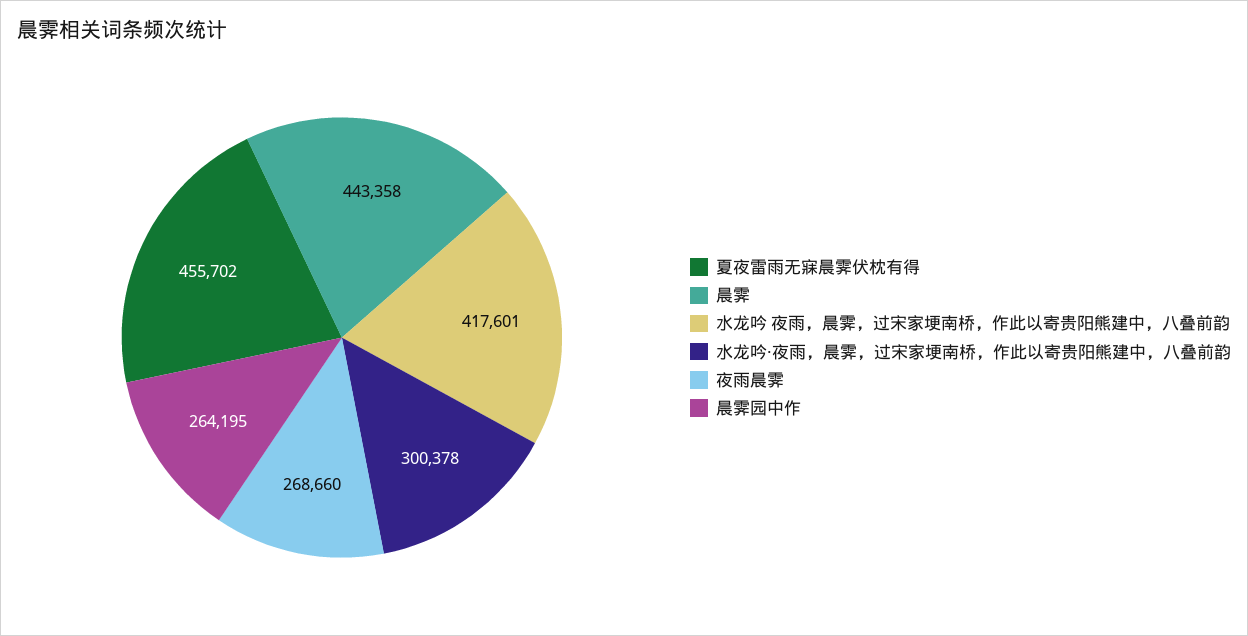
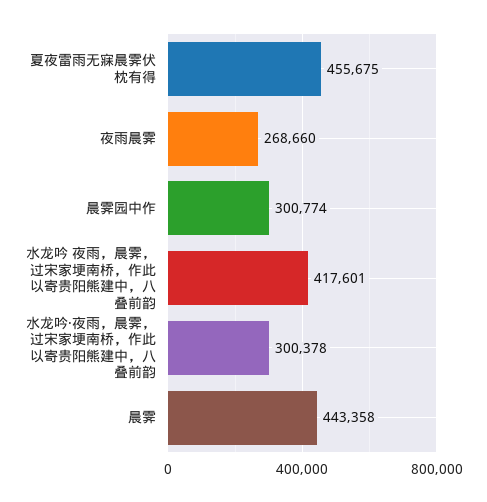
  {
-   "夏夜雷雨无寐晨霁伏枕有得": 455702,
+   "夏夜雷雨无寐晨霁伏枕有得": 455675,
    "晨霁": 443358,
    "水龙吟 夜雨，晨霁，过宋家埂南桥，作此以寄贵阳熊建中，八叠前韵": 417601,
    "水龙吟·夜雨，晨霁，过宋家埂南桥，作此以寄贵阳熊建中，八叠前韵": 300378,
    "夜雨晨霁": 268660,
-   "晨霁园中作": 264195
+   "晨霁园中作": 300774
  }

